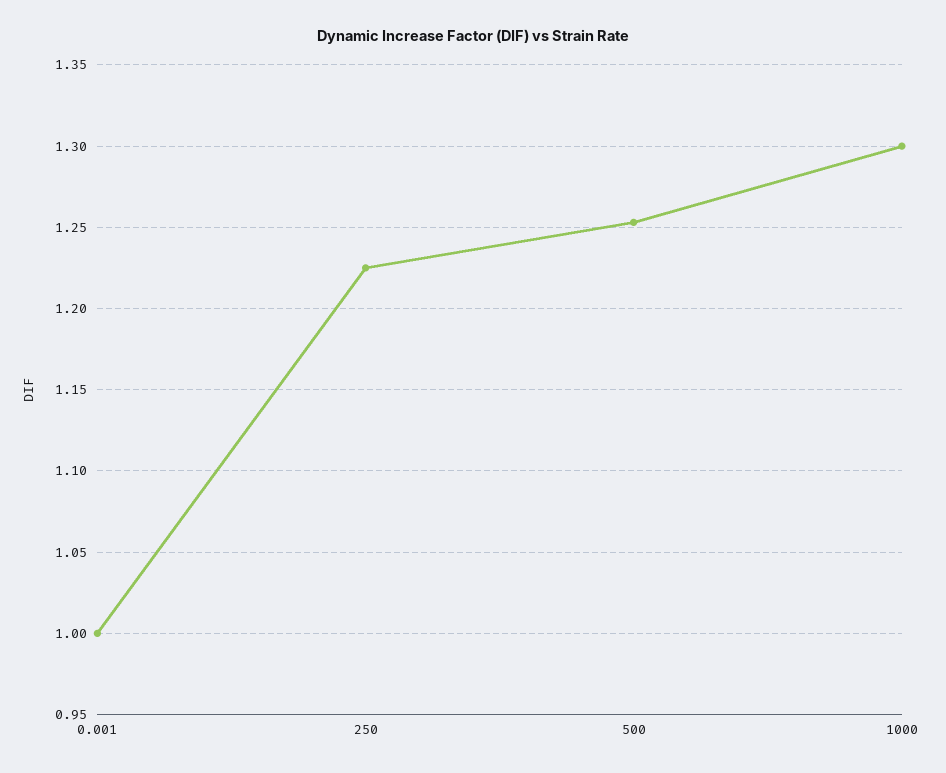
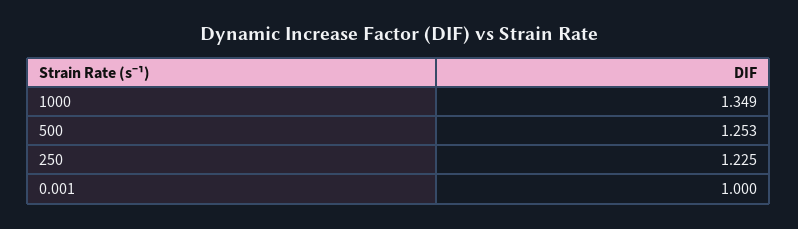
  {
    "0.001": 1,
    "250": 1.225,
    "500": 1.253,
-   "1000": 1.3
+   "1000": 1.349
  }

